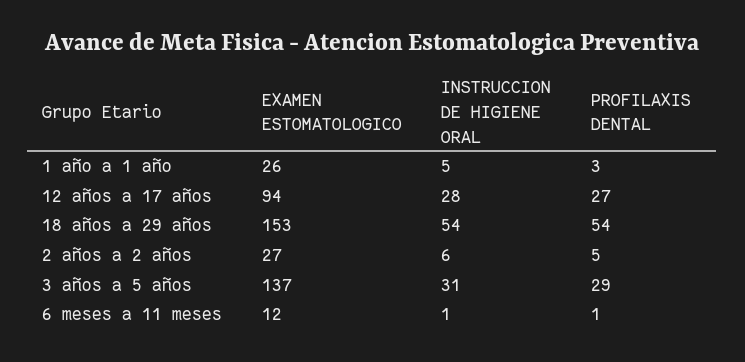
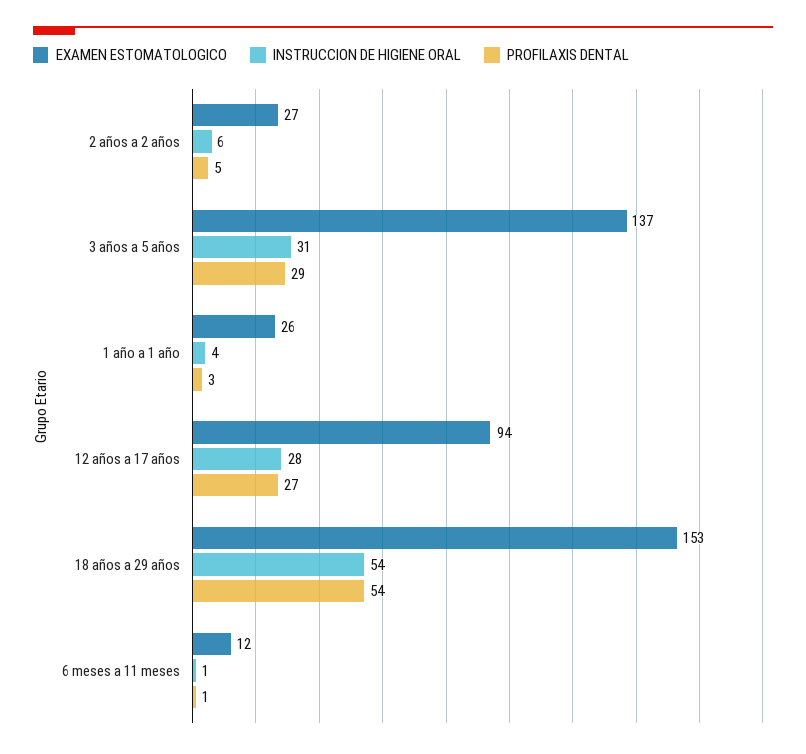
  {
    "EXAMEN ESTOMATOLOGICO": {
      "1 año a 1 año": 26,
      "12 años a 17 años": 94,
      "18 años a 29 años": 153,
      "2 años a 2 años": 27,
      "3 años a 5 años": 137,
      "6 meses a 11 meses": 12
    },
    "INSTRUCCION DE HIGIENE ORAL": {
-     "1 año a 1 año": 5,
+     "1 año a 1 año": 4,
      "12 años a 17 años": 28,
      "18 años a 29 años": 54,
      "2 años a 2 años": 6,
      "3 años a 5 años": 31,
      "6 meses a 11 meses": 1
    },
    "PROFILAXIS DENTAL": {
      "1 año a 1 año": 3,
      "12 años a 17 años": 27,
      "18 años a 29 años": 54,
      "2 años a 2 años": 5,
      "3 años a 5 años": 29,
      "6 meses a 11 meses": 1
    }
  }

